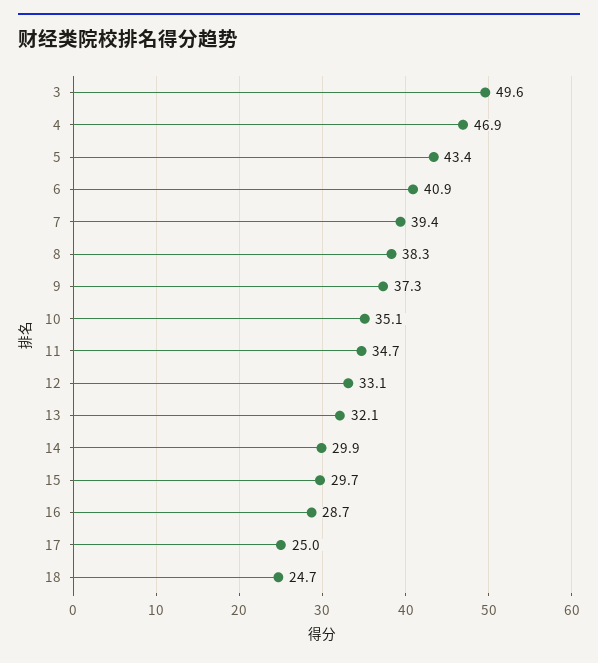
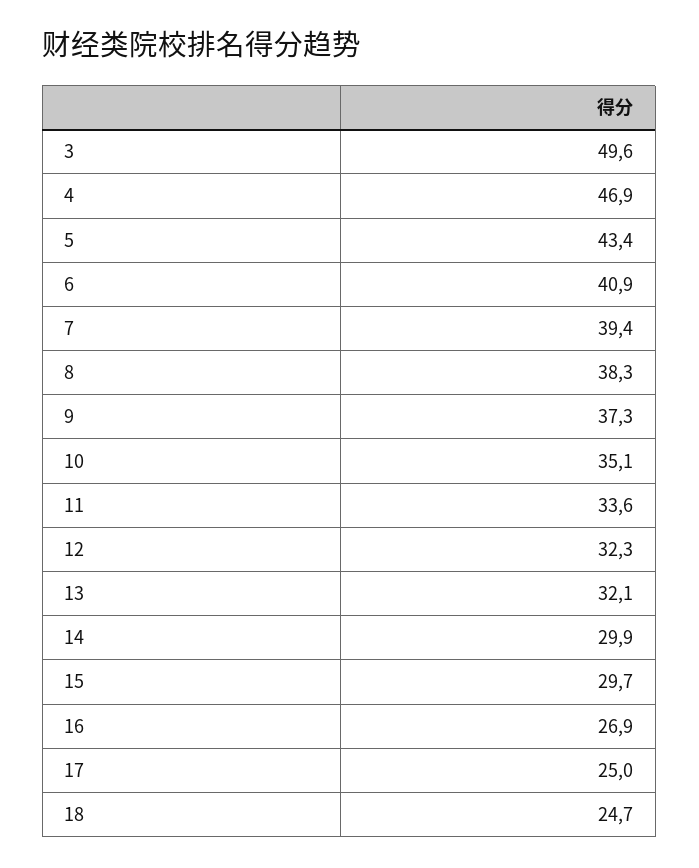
  {
    "3": 49.6,
    "4": 46.9,
    "5": 43.4,
    "6": 40.9,
    "7": 39.4,
    "8": 38.3,
    "9": 37.3,
    "10": 35.1,
-   "11": 34.7,
+   "11": 33.6,
-   "12": 33.1,
+   "12": 32.3,
    "13": 32.1,
    "14": 29.9,
    "15": 29.7,
-   "16": 28.7,
+   "16": 26.9,
    "17": 25,
    "18": 24.7
  }

